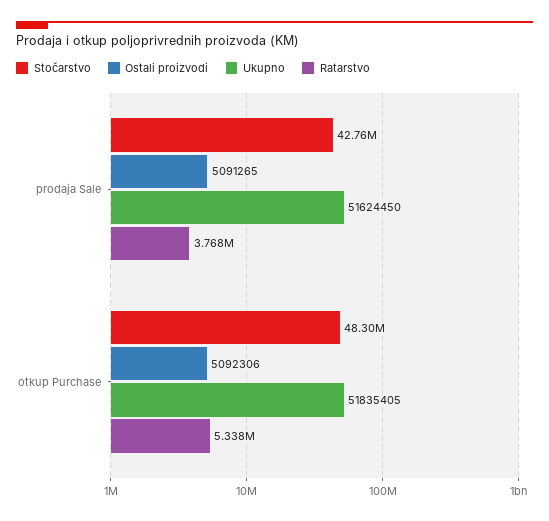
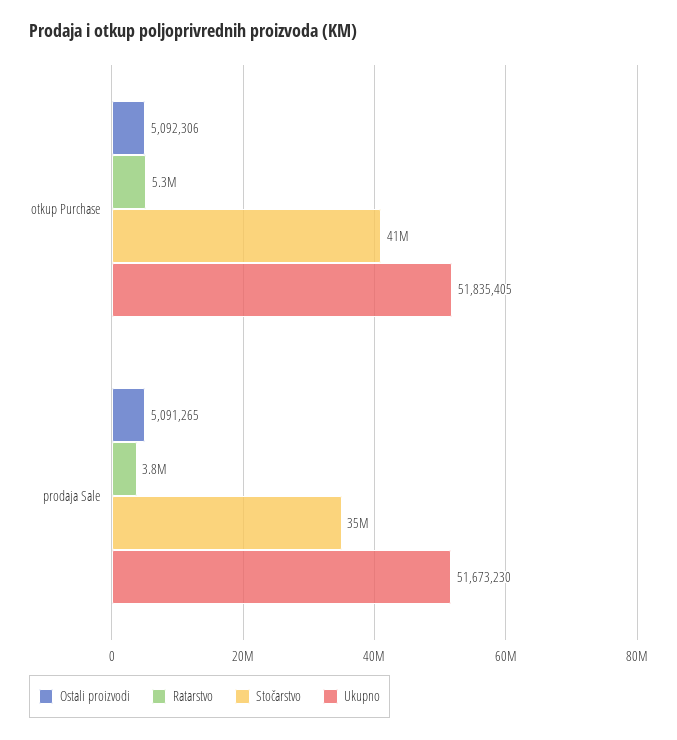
  {
    "Stočarstvo": {
-     "prodaja Sale": 42760000,
+     "prodaja Sale": 35000000,
-     "otkup Purchase": 48300000
+     "otkup Purchase": 41000000
    },
    "Ostali proizvodi": {
      "prodaja Sale": 5091265,
      "otkup Purchase": 5092306
    },
    "Ukupno": {
-     "prodaja Sale": 51624450,
+     "prodaja Sale": 51673230,
      "otkup Purchase": 51835405
    },
    "Ratarstvo": {
      "prodaja Sale": 3768000,
      "otkup Purchase": 5338000
    }
  }

